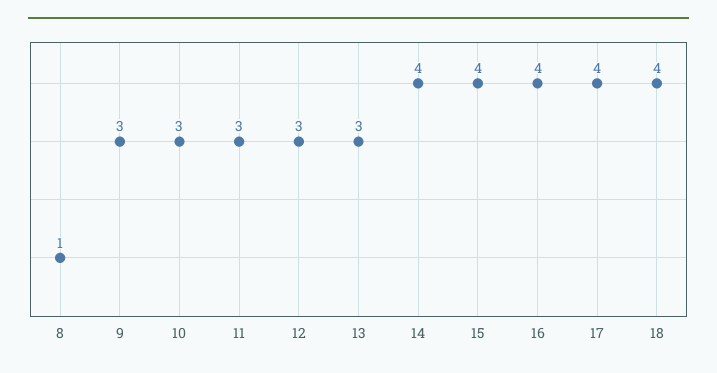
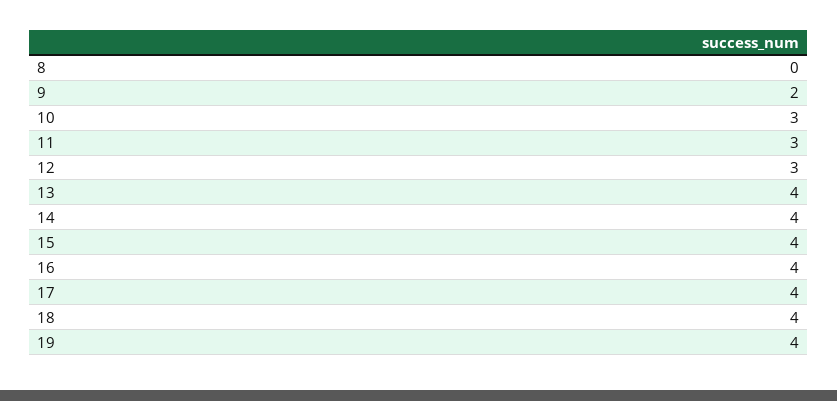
  {
-   "8": 1,
+   "8": 0,
-   "9": 3,
+   "9": 2,
    "10": 3,
    "11": 3,
    "12": 3,
-   "13": 3,
+   "13": 4,
    "14": 4,
    "15": 4,
    "16": 4,
    "17": 4,
-   "18": 4
+   "18": 4,
+   "19": 4
  }

